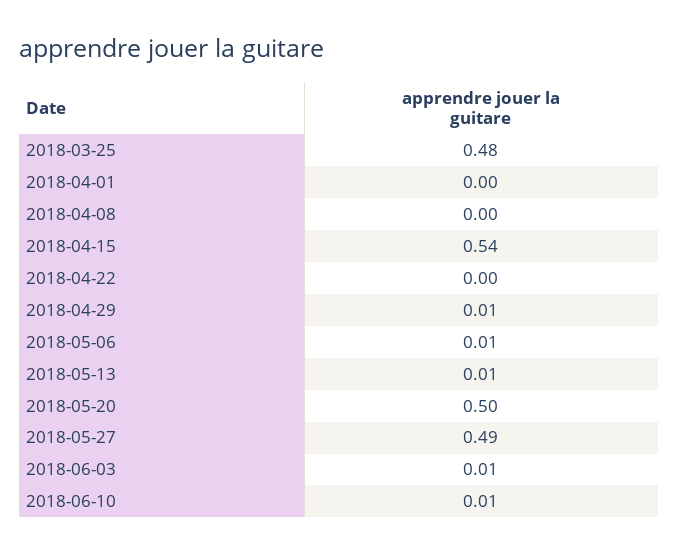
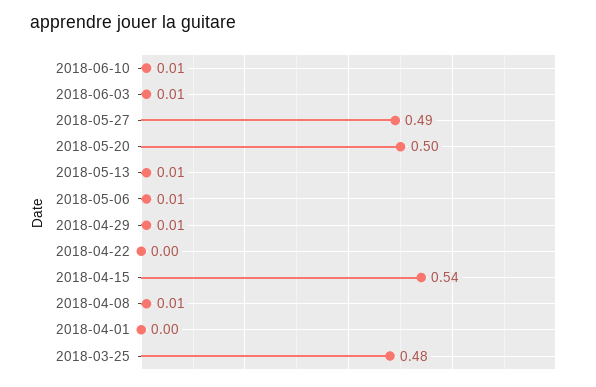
  {
    "2018-03-25": 0.48,
    "2018-04-01": 0,
-   "2018-04-08": 0,
+   "2018-04-08": 0.01,
    "2018-04-15": 0.54,
    "2018-04-22": 0,
    "2018-04-29": 0.01,
    "2018-05-06": 0.01,
    "2018-05-13": 0.01,
    "2018-05-20": 0.5,
    "2018-05-27": 0.49,
    "2018-06-03": 0.01,
    "2018-06-10": 0.01
  }

